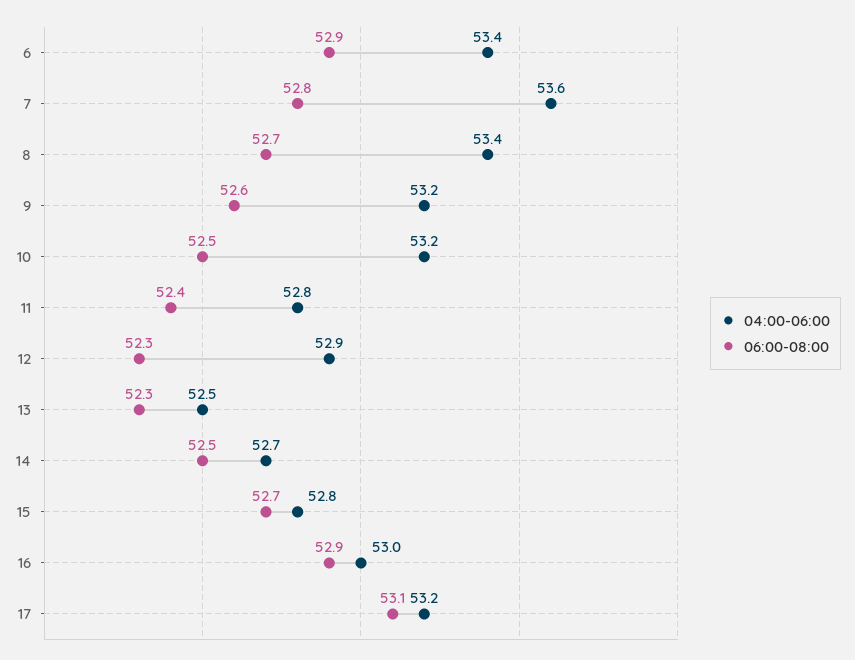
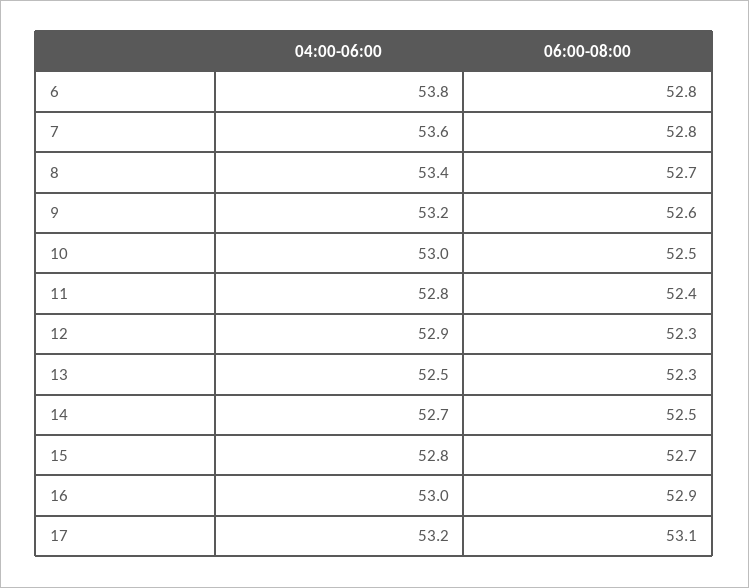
  {
    "04:00-06:00": {
-     "6": 53.4,
+     "6": 53.8,
      "7": 53.6,
      "8": 53.4,
      "9": 53.2,
-     "10": 53.2,
+     "10": 53,
      "11": 52.8,
      "12": 52.9,
      "13": 52.5,
      "14": 52.7,
      "15": 52.8,
      "16": 53,
      "17": 53.2
    },
    "06:00-08:00": {
-     "6": 52.9,
+     "6": 52.8,
      "7": 52.8,
      "8": 52.7,
      "9": 52.6,
      "10": 52.5,
      "11": 52.4,
      "12": 52.3,
      "13": 52.3,
      "14": 52.5,
      "15": 52.7,
      "16": 52.9,
      "17": 53.1
    }
  }

